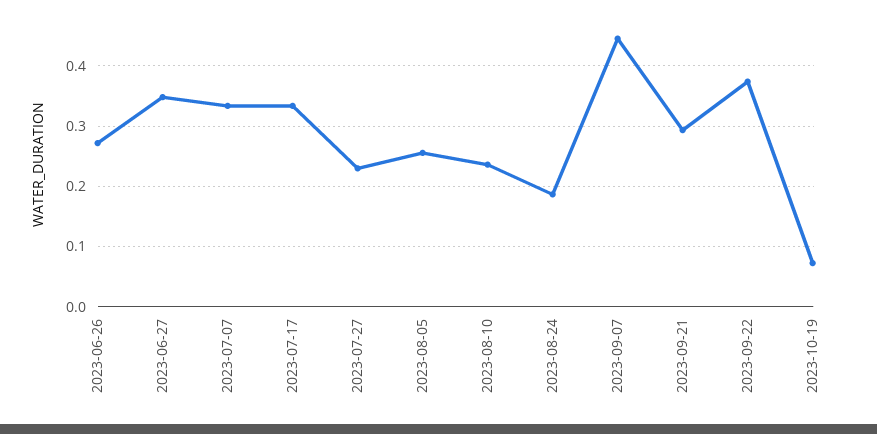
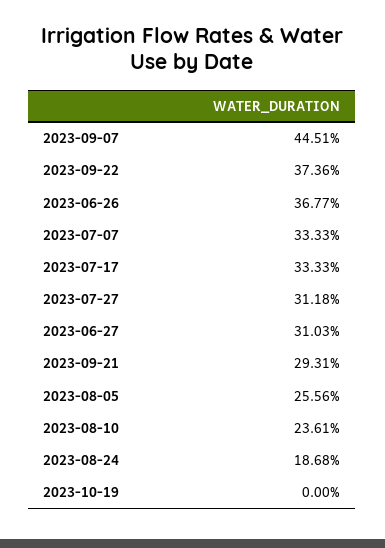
  {
-   "2023-06-26": 0.27,
+   "2023-06-26": 0.3677,
-   "2023-06-27": 0.35,
+   "2023-06-27": 0.3103,
    "2023-07-07": 0.3333,
    "2023-07-17": 0.3333,
-   "2023-07-27": 0.23,
+   "2023-07-27": 0.3118,
    "2023-08-05": 0.2556,
    "2023-08-10": 0.2361,
    "2023-08-24": 0.1868,
    "2023-09-07": 0.4451,
    "2023-09-21": 0.2931,
    "2023-09-22": 0.3736,
-   "2023-10-19": 0.07
+   "2023-10-19": 0
  }

